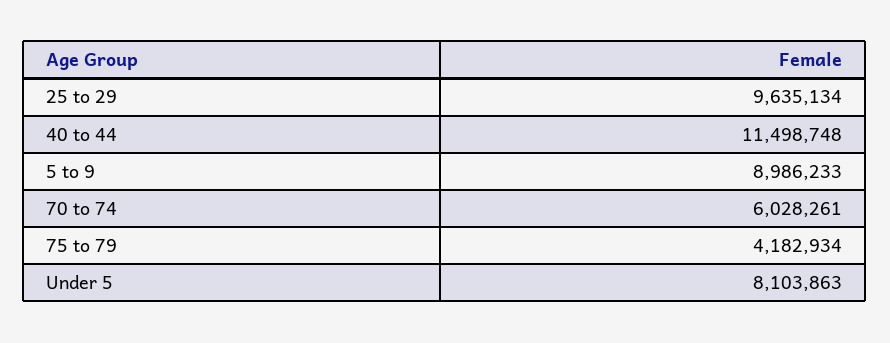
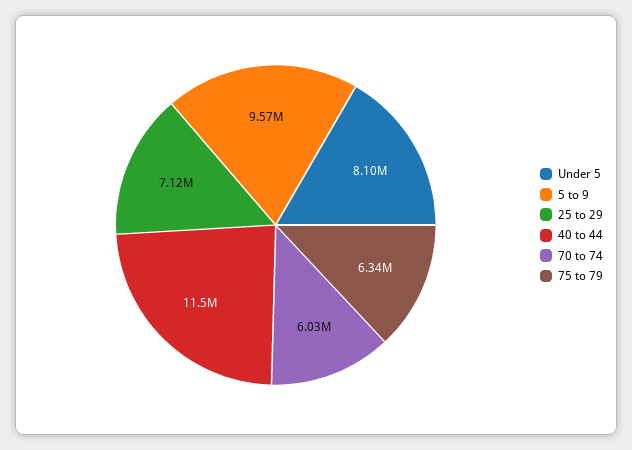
  {
-   "25 to 29": 9635134,
+   "25 to 29": 7120000,
    "40 to 44": 11498748,
-   "5 to 9": 8986233,
+   "5 to 9": 9570000,
    "70 to 74": 6028261,
-   "75 to 79": 4182934,
+   "75 to 79": 6340000,
    "Under 5": 8103863
  }

